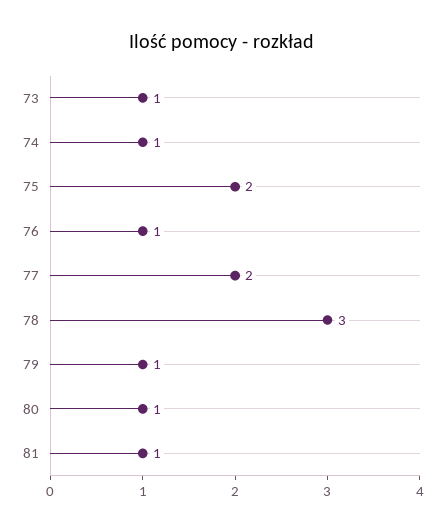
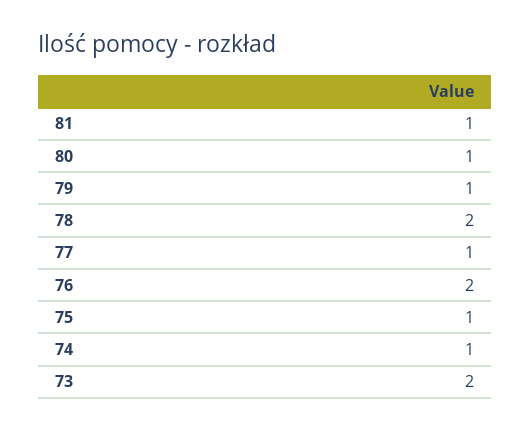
  {
-   "73": 1,
+   "73": 2,
    "74": 1,
-   "75": 2,
+   "75": 1,
-   "76": 1,
+   "76": 2,
-   "77": 2,
+   "77": 1,
-   "78": 3,
+   "78": 2,
    "79": 1,
    "80": 1,
    "81": 1
  }

